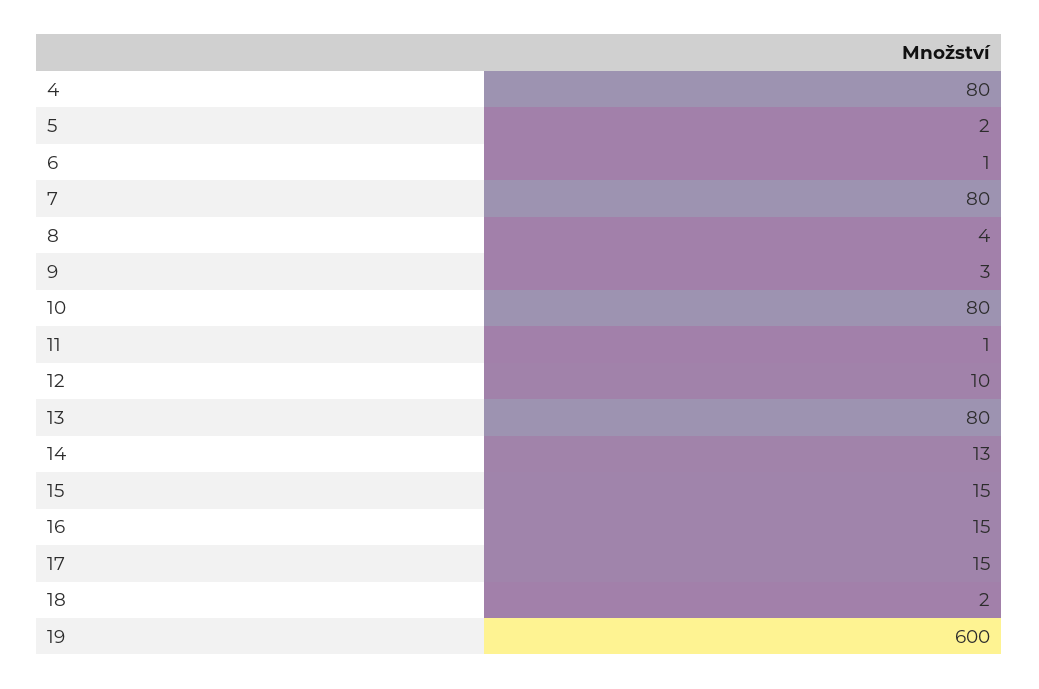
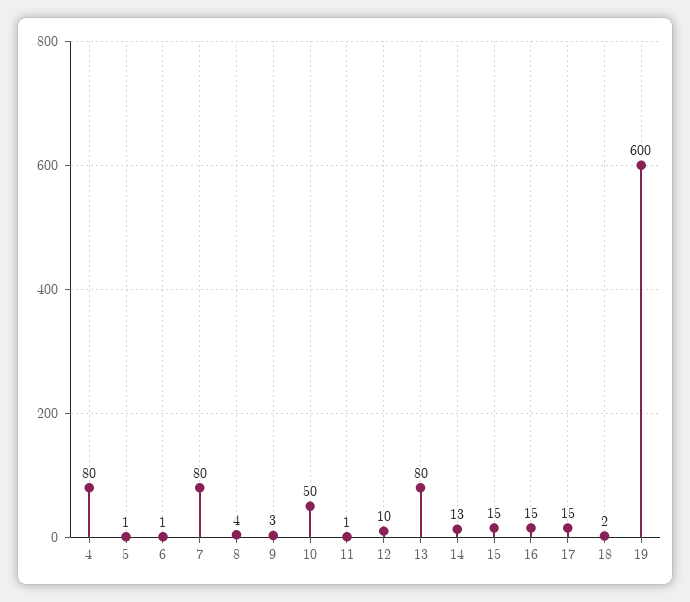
  {
    "4": 80,
-   "5": 2,
+   "5": 1,
    "6": 1,
    "7": 80,
    "8": 4,
    "9": 3,
-   "10": 80,
+   "10": 50,
    "11": 1,
    "12": 10,
    "13": 80,
    "14": 13,
    "15": 15,
    "16": 15,
    "17": 15,
    "18": 2,
    "19": 600
  }

